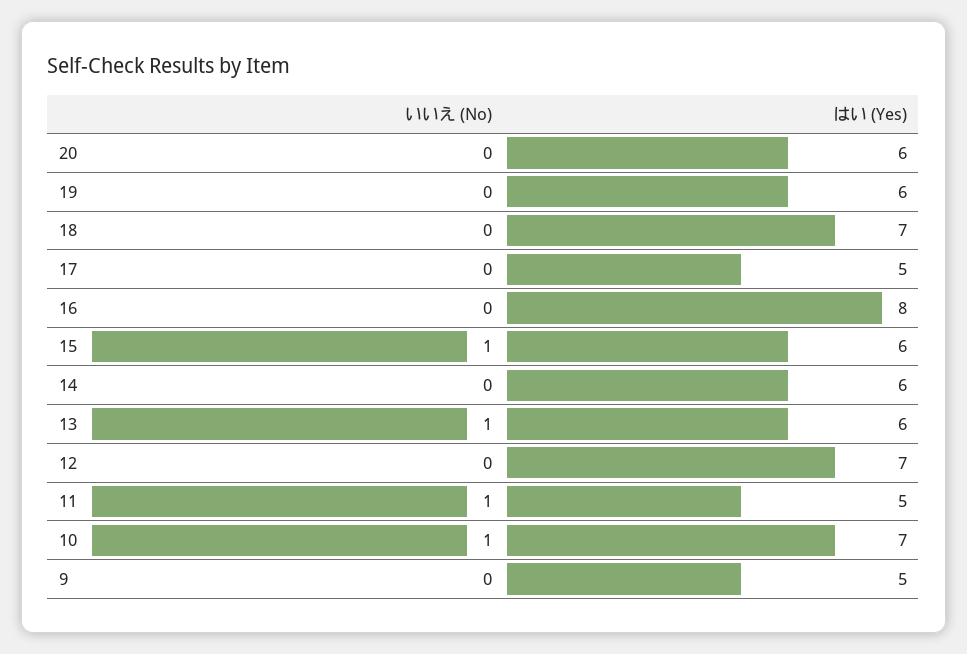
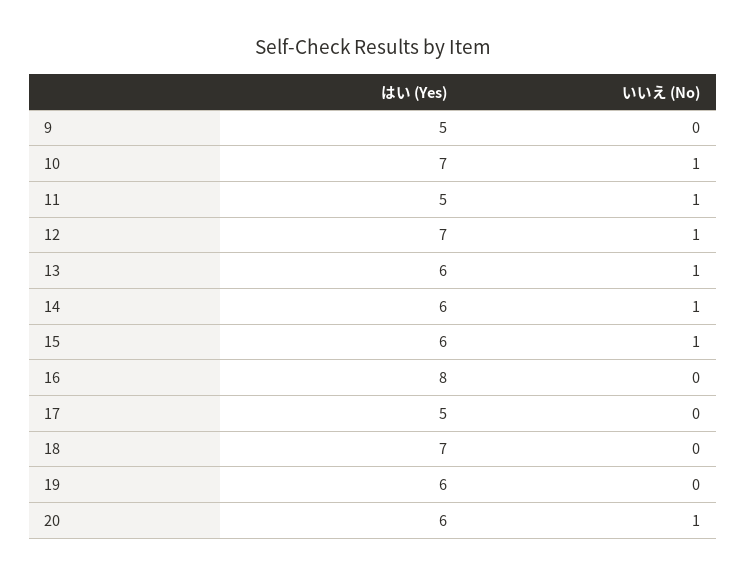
  {
    "いいえ (No)": {
-     "20": 0,
+     "20": 1,
      "19": 0,
      "18": 0,
      "17": 0,
      "16": 0,
      "15": 1,
-     "14": 0,
+     "14": 1,
      "13": 1,
-     "12": 0,
+     "12": 1,
      "11": 1,
      "10": 1,
      "9": 0
    },
    "はい (Yes)": {
      "20": 6,
      "19": 6,
      "18": 7,
      "17": 5,
      "16": 8,
      "15": 6,
      "14": 6,
      "13": 6,
      "12": 7,
      "11": 5,
      "10": 7,
      "9": 5
    }
  }

